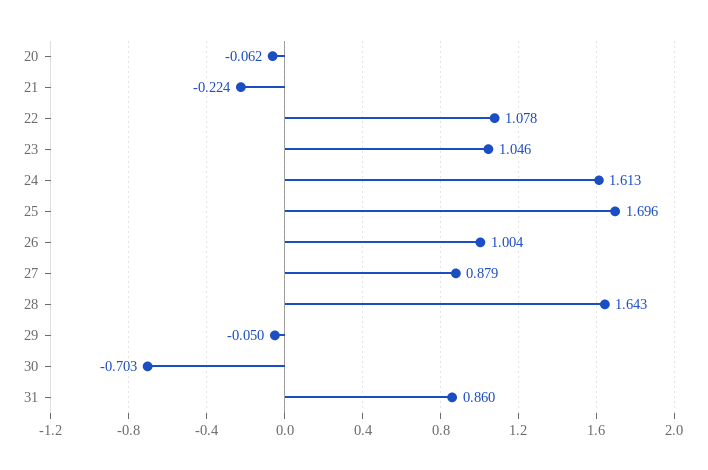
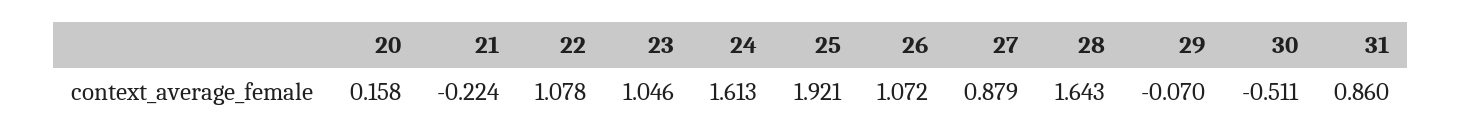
  {
-   "20": -0.062,
+   "20": 0.158,
    "21": -0.224,
    "22": 1.078,
    "23": 1.046,
    "24": 1.613,
-   "25": 1.696,
+   "25": 1.921,
-   "26": 1.004,
+   "26": 1.072,
    "27": 0.879,
    "28": 1.643,
-   "29": -0.05,
+   "29": -0.07,
-   "30": -0.703,
+   "30": -0.511,
    "31": 0.86
  }

